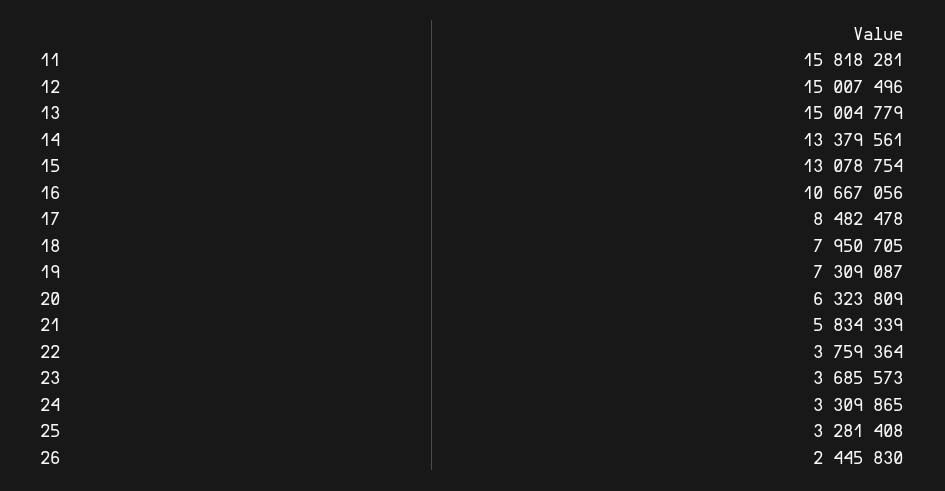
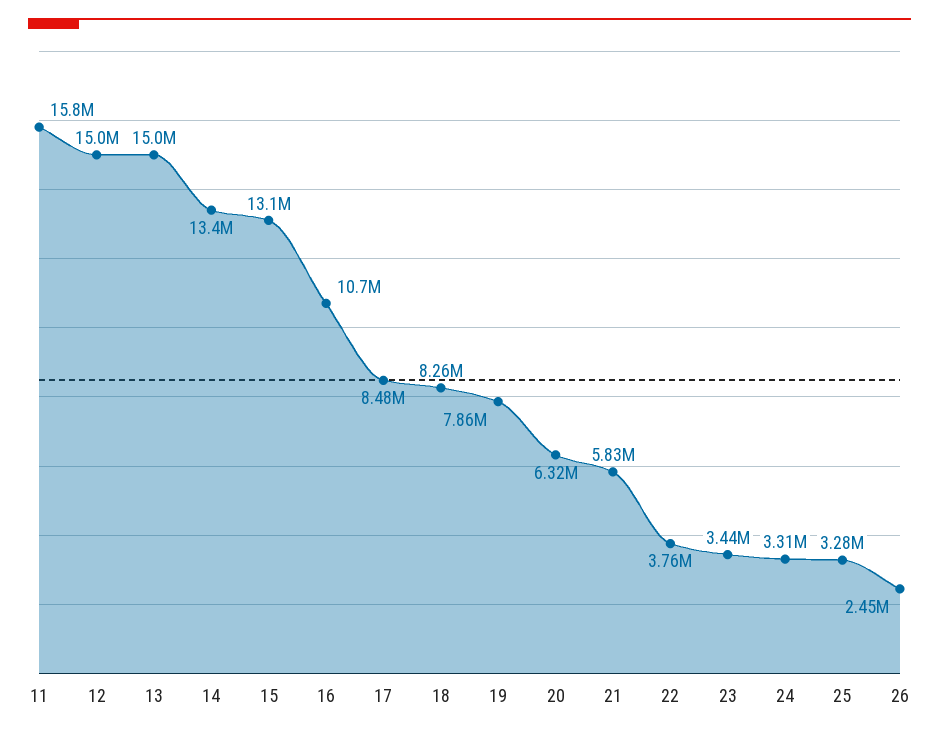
  {
    "11": 15818281,
    "12": 15007496,
    "13": 15004779,
    "14": 13379561,
    "15": 13078754,
    "16": 10667056,
    "17": 8482478,
-   "18": 7950705,
+   "18": 8260000,
-   "19": 7309087,
+   "19": 7860000,
    "20": 6323809,
    "21": 5834339,
    "22": 3759364,
-   "23": 3685573,
+   "23": 3440000,
    "24": 3309865,
    "25": 3281408,
    "26": 2445830
  }

